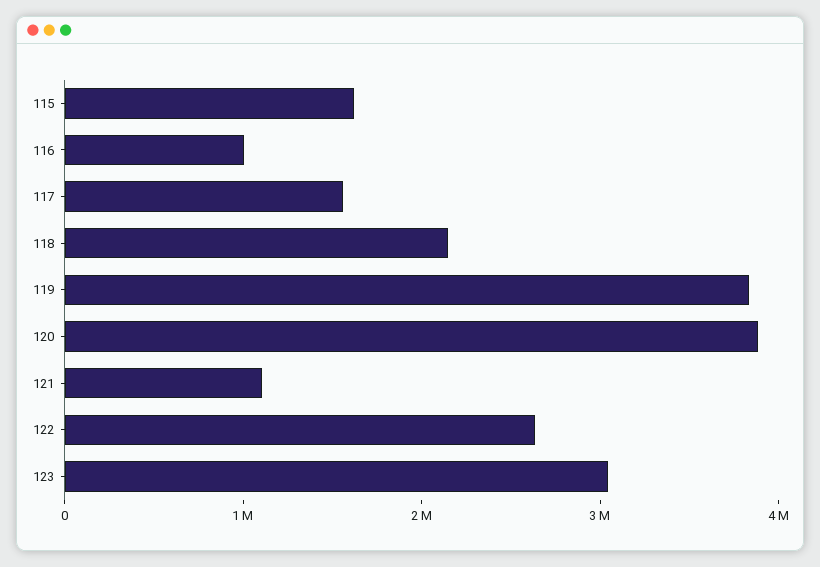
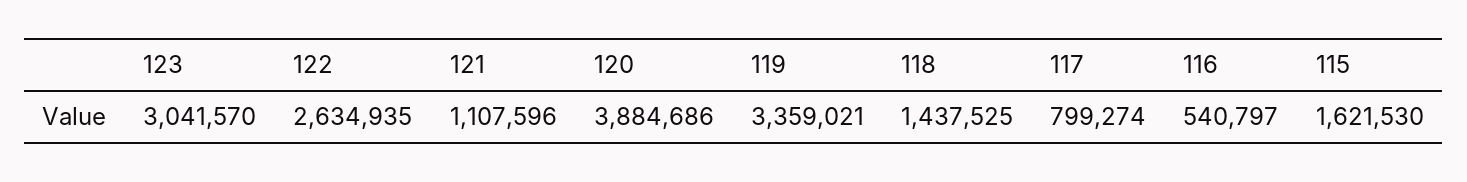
  {
    "115": 1621530,
-   "116": 1000000,
+   "116": 540797,
-   "117": 1600000,
+   "117": 799274,
-   "118": 2200000,
+   "118": 1437525,
-   "119": 3800000,
+   "119": 3359021,
    "120": 3884686,
    "121": 1107596,
    "122": 2634935,
    "123": 3041570
  }

